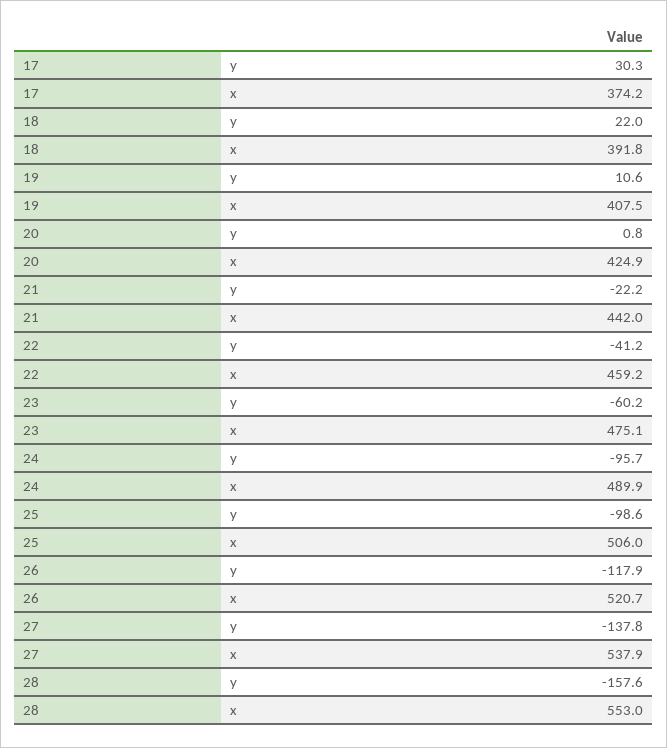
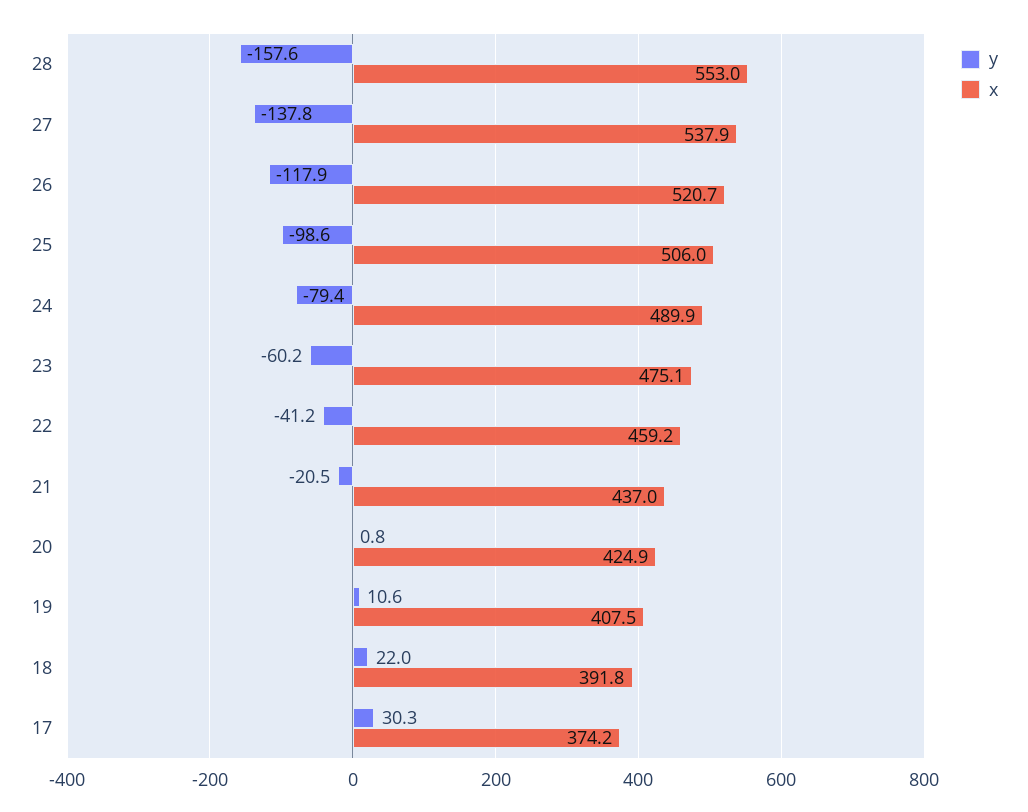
  {
    "y": {
      "17": 30.3,
      "18": 22,
      "19": 10.6,
      "20": 0.8,
-     "21": -22.2,
+     "21": -20.5,
      "22": -41.2,
      "23": -60.2,
-     "24": -95.7,
+     "24": -79.4,
      "25": -98.6,
      "26": -117.9,
      "27": -137.8,
      "28": -157.6
    },
    "x": {
      "17": 374.2,
      "18": 391.8,
      "19": 407.5,
      "20": 424.9,
-     "21": 442,
+     "21": 437,
      "22": 459.2,
      "23": 475.1,
      "24": 489.9,
      "25": 506,
      "26": 520.7,
      "27": 537.9,
      "28": 553
    }
  }

